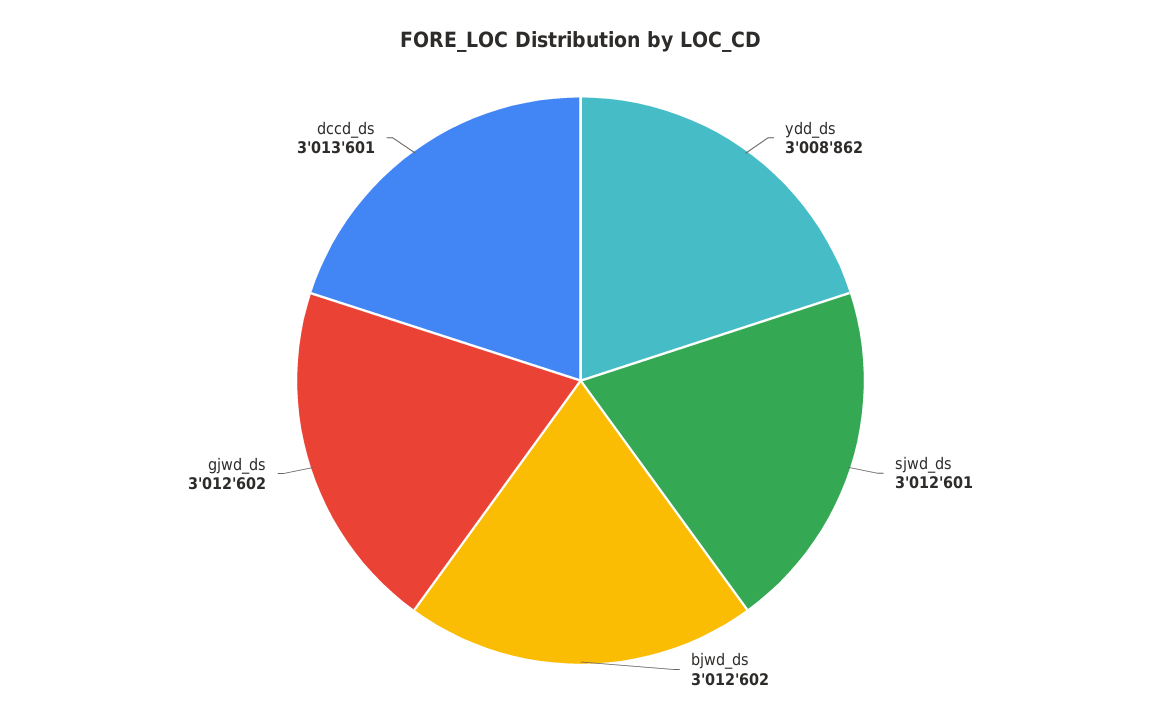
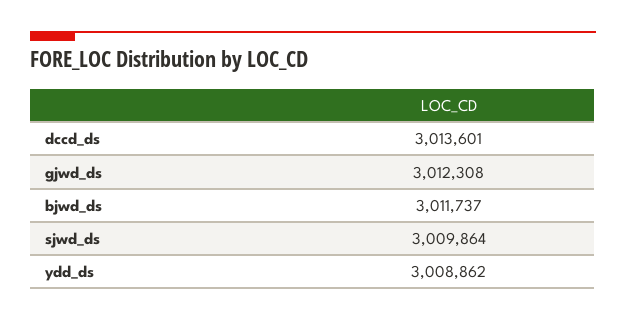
  {
    "ydd_ds": 3008862,
-   "sjwd_ds": 3012601,
+   "sjwd_ds": 3009864,
-   "bjwd_ds": 3012602,
+   "bjwd_ds": 3011737,
-   "gjwd_ds": 3012602,
+   "gjwd_ds": 3012308,
    "dccd_ds": 3013601
  }

